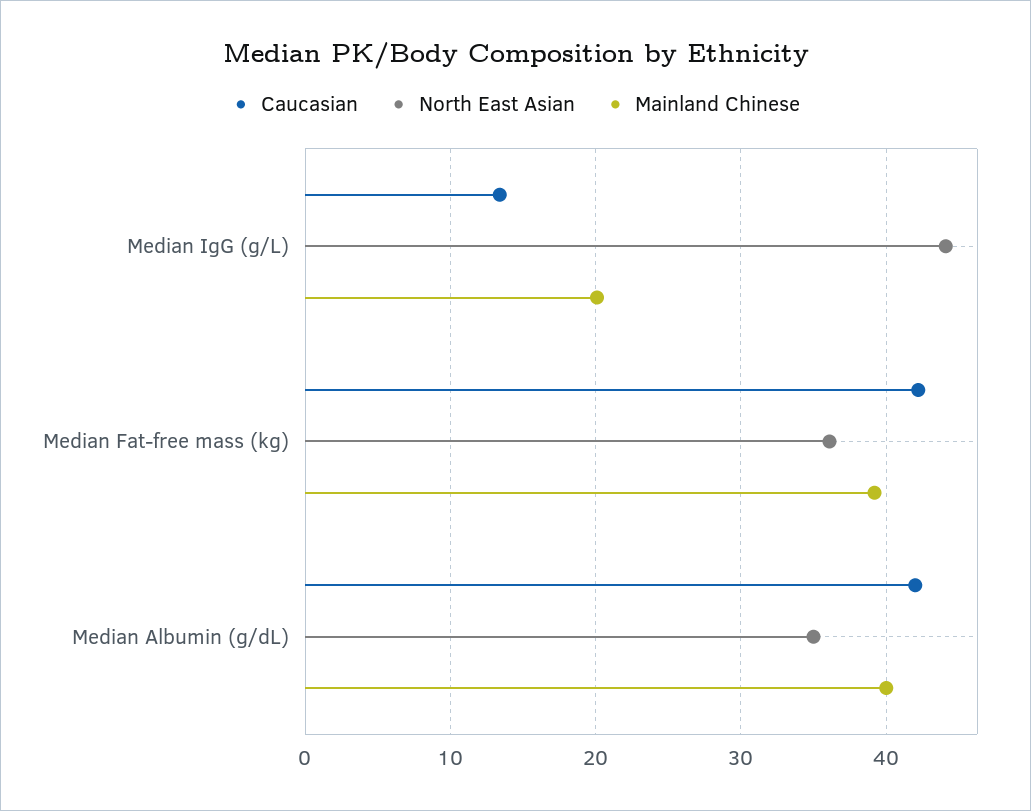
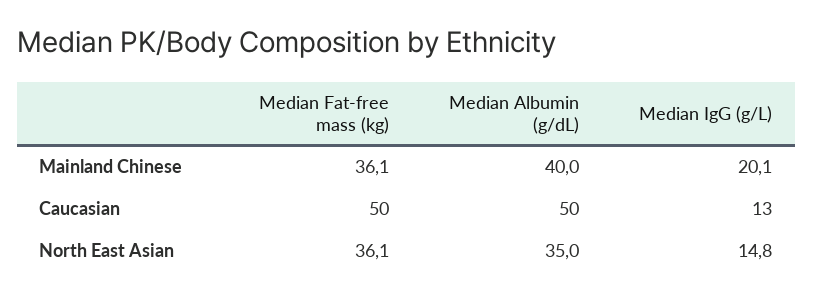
  {
    "Caucasian": {
      "Median IgG (g/L)": 13,
-     "Median Fat-free mass (kg)": 42,
+     "Median Fat-free mass (kg)": 50,
-     "Median Albumin (g/dL)": 42
+     "Median Albumin (g/dL)": 50
    },
    "North East Asian": {
-     "Median IgG (g/L)": 44,
+     "Median IgG (g/L)": 14.8,
      "Median Fat-free mass (kg)": 36.1,
      "Median Albumin (g/dL)": 35
    },
    "Mainland Chinese": {
      "Median IgG (g/L)": 20.1,
-     "Median Fat-free mass (kg)": 39,
+     "Median Fat-free mass (kg)": 36.1,
      "Median Albumin (g/dL)": 40
    }
  }

